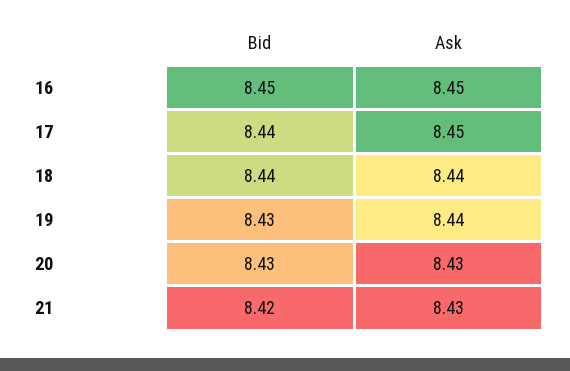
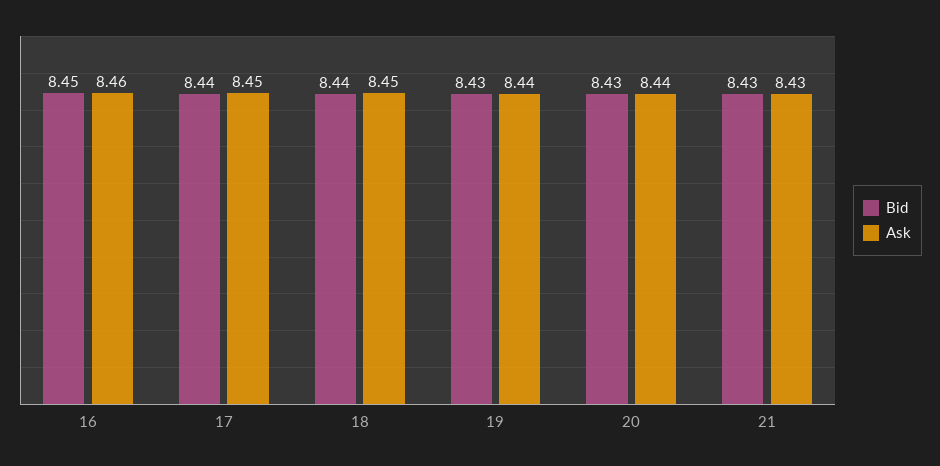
  {
    "Bid": {
      "16": 8.45,
      "17": 8.44,
      "18": 8.44,
      "19": 8.43,
      "20": 8.43,
-     "21": 8.42
+     "21": 8.43
    },
    "Ask": {
-     "16": 8.45,
+     "16": 8.46,
      "17": 8.45,
-     "18": 8.44,
+     "18": 8.45,
      "19": 8.44,
-     "20": 8.43,
+     "20": 8.44,
      "21": 8.43
    }
  }

